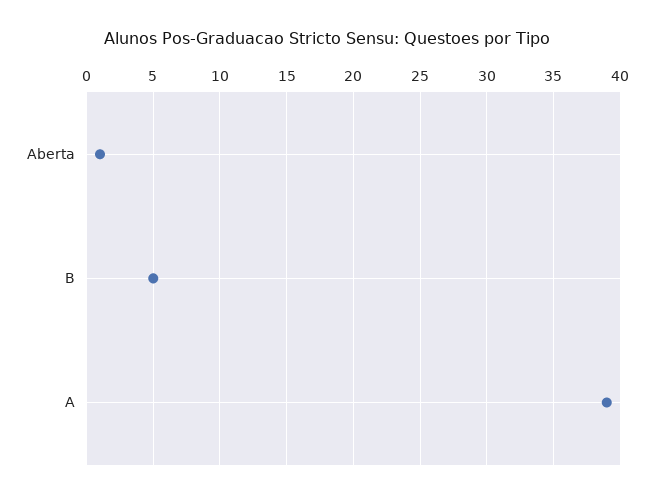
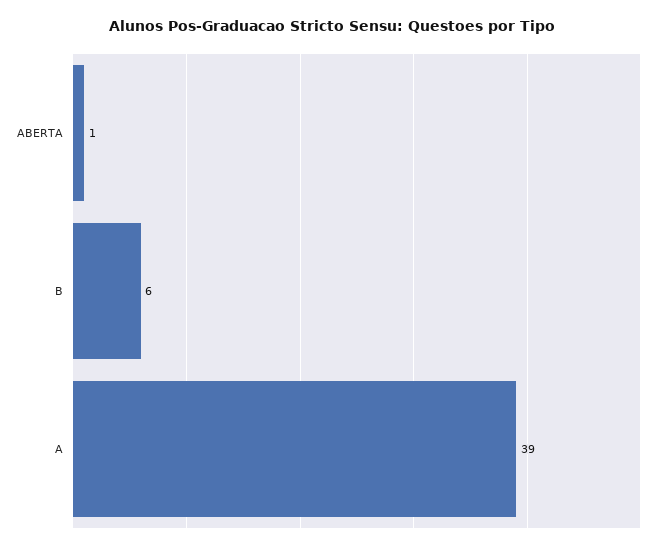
  {
    "Aberta": 1,
-   "B": 5,
+   "B": 6,
    "A": 39
  }

